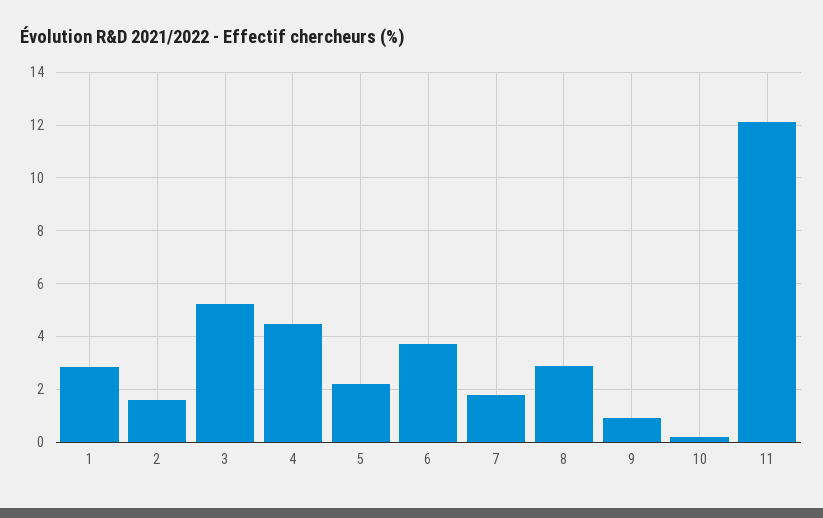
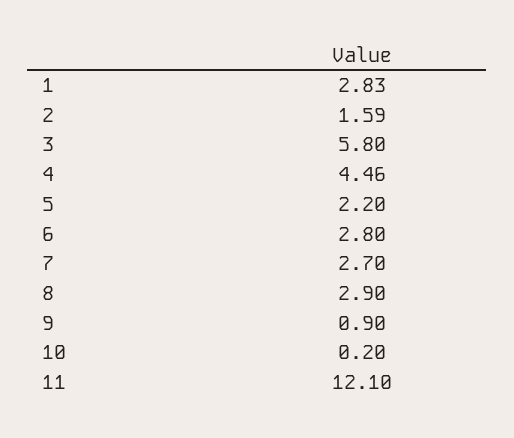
  {
    "1": 2.83,
    "2": 1.59,
-   "3": 5.25,
+   "3": 5.8,
    "4": 4.46,
    "5": 2.2,
-   "6": 3.75,
+   "6": 2.8,
-   "7": 1.75,
+   "7": 2.7,
    "8": 2.9,
    "9": 0.9,
    "10": 0.2,
    "11": 12.1
  }

